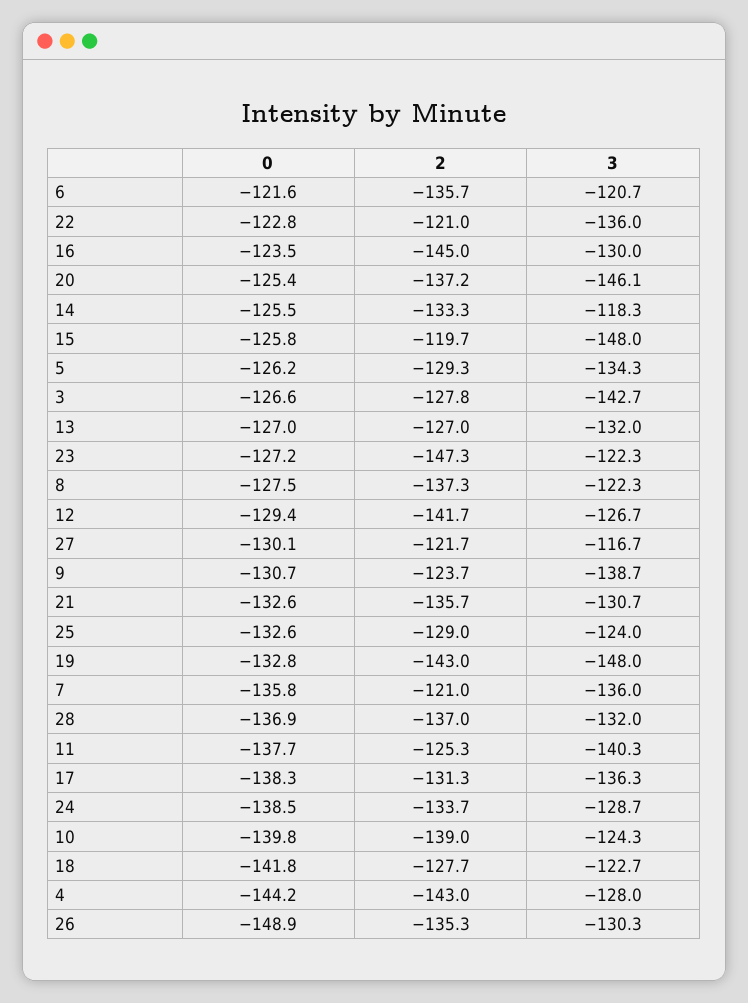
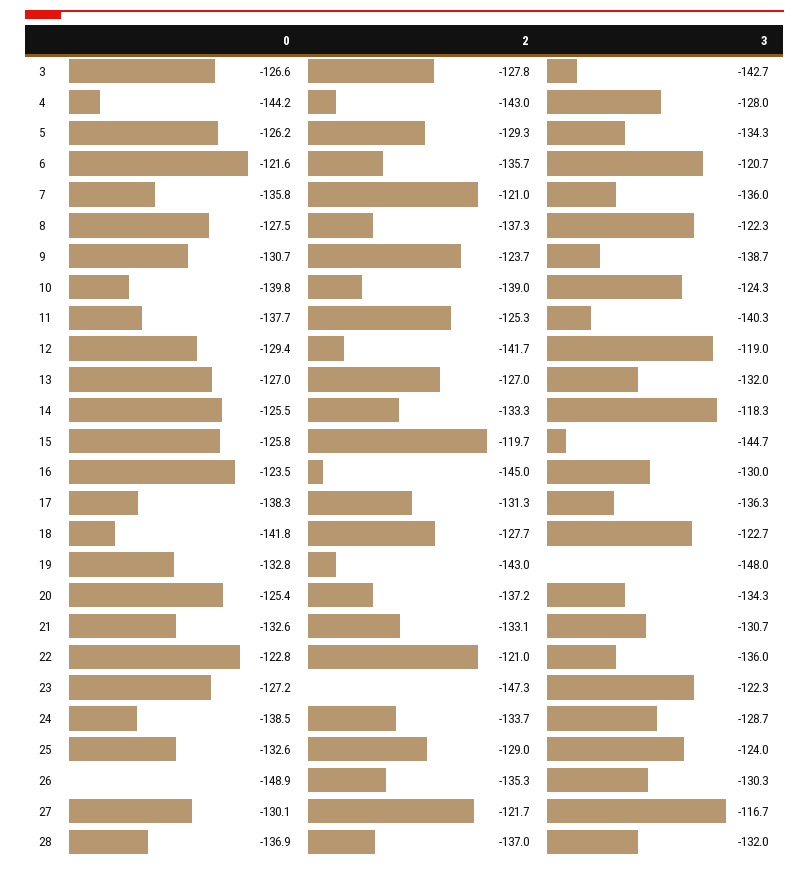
  {
    "0": {
      "6": -121.6,
      "22": -122.8,
      "16": -123.5,
      "20": -125.4,
      "14": -125.5,
      "15": -125.8,
      "5": -126.2,
      "3": -126.6,
      "13": -127,
      "23": -127.2,
      "8": -127.5,
      "12": -129.4,
      "27": -130.1,
      "9": -130.7,
      "21": -132.6,
      "25": -132.6,
      "19": -132.8,
      "7": -135.8,
      "28": -136.9,
      "11": -137.7,
      "17": -138.3,
      "24": -138.5,
      "10": -139.8,
      "18": -141.8,
      "4": -144.2,
      "26": -148.9
    },
    "2": {
      "6": -135.7,
      "22": -121,
      "16": -145,
      "20": -137.2,
      "14": -133.3,
      "15": -119.7,
      "5": -129.3,
      "3": -127.8,
      "13": -127,
      "23": -147.3,
      "8": -137.3,
      "12": -141.7,
      "27": -121.7,
      "9": -123.7,
-     "21": -135.7,
+     "21": -133.1,
      "25": -129,
      "19": -143,
      "7": -121,
      "28": -137,
      "11": -125.3,
      "17": -131.3,
      "24": -133.7,
      "10": -139,
      "18": -127.7,
      "4": -143,
      "26": -135.3
    },
    "3": {
      "6": -120.7,
      "22": -136,
      "16": -130,
-     "20": -146.1,
+     "20": -134.3,
      "14": -118.3,
-     "15": -148,
+     "15": -144.7,
      "5": -134.3,
      "3": -142.7,
      "13": -132,
      "23": -122.3,
      "8": -122.3,
-     "12": -126.7,
+     "12": -119,
      "27": -116.7,
      "9": -138.7,
      "21": -130.7,
      "25": -124,
      "19": -148,
      "7": -136,
      "28": -132,
      "11": -140.3,
      "17": -136.3,
      "24": -128.7,
      "10": -124.3,
      "18": -122.7,
      "4": -128,
      "26": -130.3
    }
  }

